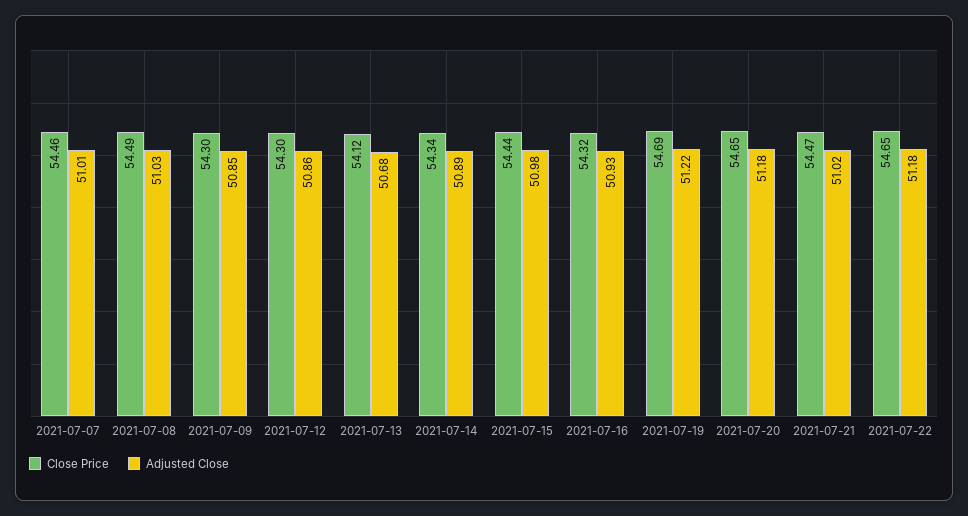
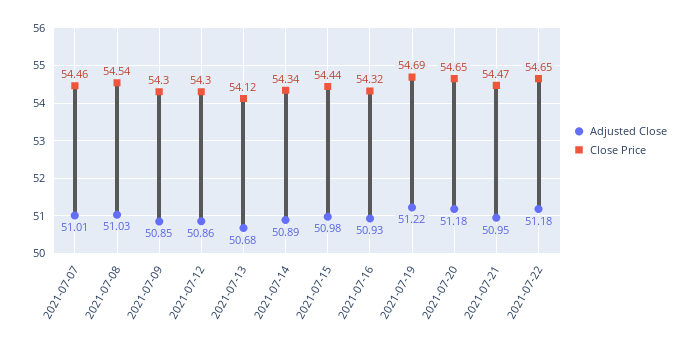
  {
    "Close Price": {
      "2021-07-07": 54.46,
-     "2021-07-08": 54.49,
+     "2021-07-08": 54.54,
      "2021-07-09": 54.3,
      "2021-07-12": 54.3,
      "2021-07-13": 54.12,
      "2021-07-14": 54.34,
      "2021-07-15": 54.44,
      "2021-07-16": 54.32,
      "2021-07-19": 54.69,
      "2021-07-20": 54.65,
      "2021-07-21": 54.47,
      "2021-07-22": 54.65
    },
    "Adjusted Close": {
      "2021-07-07": 51.01,
      "2021-07-08": 51.03,
      "2021-07-09": 50.85,
      "2021-07-12": 50.86,
      "2021-07-13": 50.68,
      "2021-07-14": 50.89,
      "2021-07-15": 50.98,
      "2021-07-16": 50.93,
      "2021-07-19": 51.22,
      "2021-07-20": 51.18,
-     "2021-07-21": 51.02,
+     "2021-07-21": 50.95,
      "2021-07-22": 51.18
    }
  }

